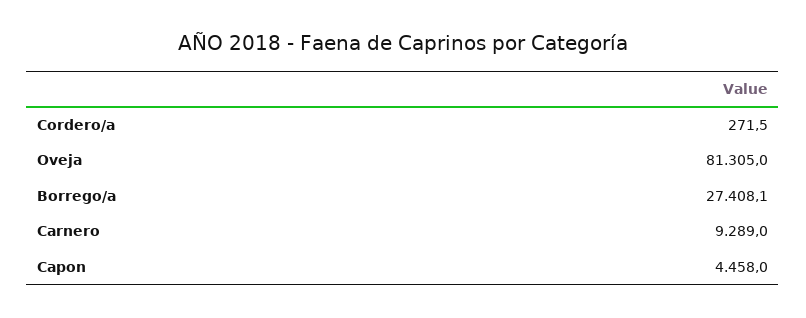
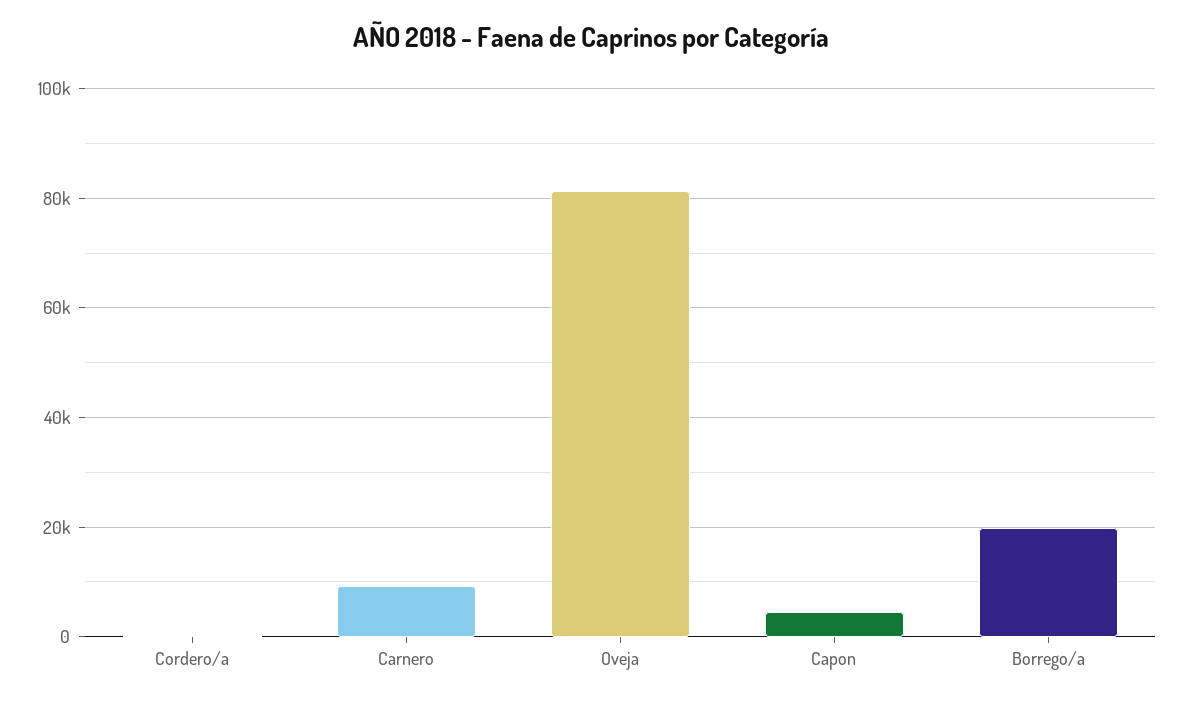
  {
    "Cordero/a": 271.5,
    "Oveja": 81305,
-   "Borrego/a": 27408.1,
+   "Borrego/a": 20000,
    "Carnero": 9289,
    "Capon": 4458
  }

